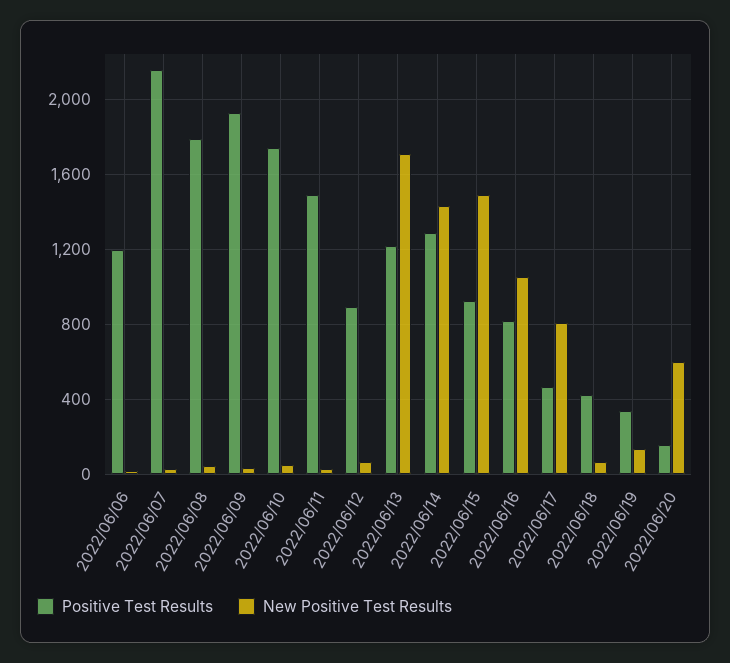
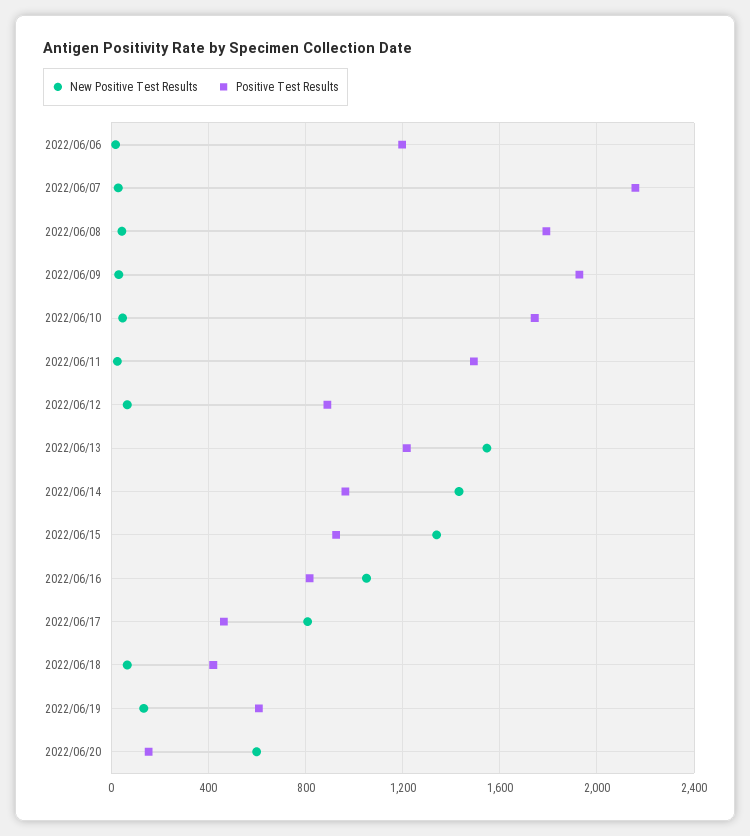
  {
    "Positive Test Results": {
      "2022/06/06": 1200,
      "2022/06/07": 2150,
      "2022/06/08": 1800,
      "2022/06/09": 1950,
      "2022/06/10": 1750,
      "2022/06/11": 1500,
      "2022/06/12": 900,
      "2022/06/13": 1200,
-     "2022/06/14": 1300,
+     "2022/06/14": 950,
      "2022/06/15": 950,
      "2022/06/16": 800,
      "2022/06/17": 450,
      "2022/06/18": 400,
-     "2022/06/19": 350,
+     "2022/06/19": 600,
      "2022/06/20": 150
    },
    "New Positive Test Results": {
      "2022/06/06": 0,
      "2022/06/07": 50,
      "2022/06/08": 50,
      "2022/06/09": 50,
      "2022/06/10": 50,
      "2022/06/11": 50,
      "2022/06/12": 50,
-     "2022/06/13": 1700,
+     "2022/06/13": 1550,
      "2022/06/14": 1450,
-     "2022/06/15": 1500,
+     "2022/06/15": 1350,
      "2022/06/16": 1050,
      "2022/06/17": 800,
      "2022/06/18": 50,
      "2022/06/19": 150,
      "2022/06/20": 600
    }
  }

